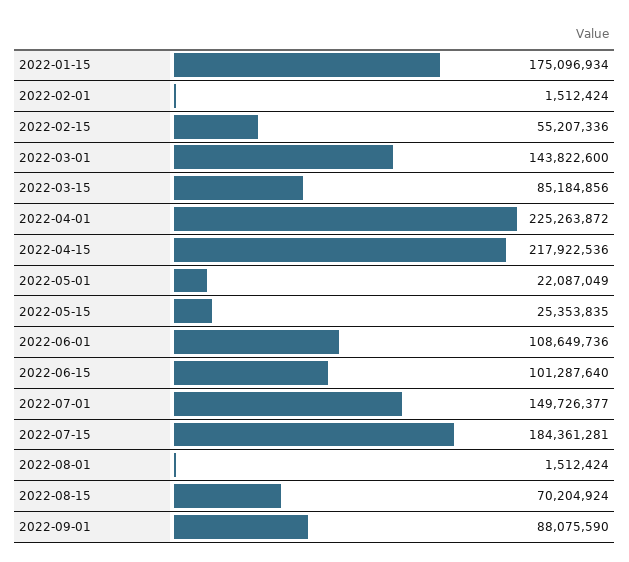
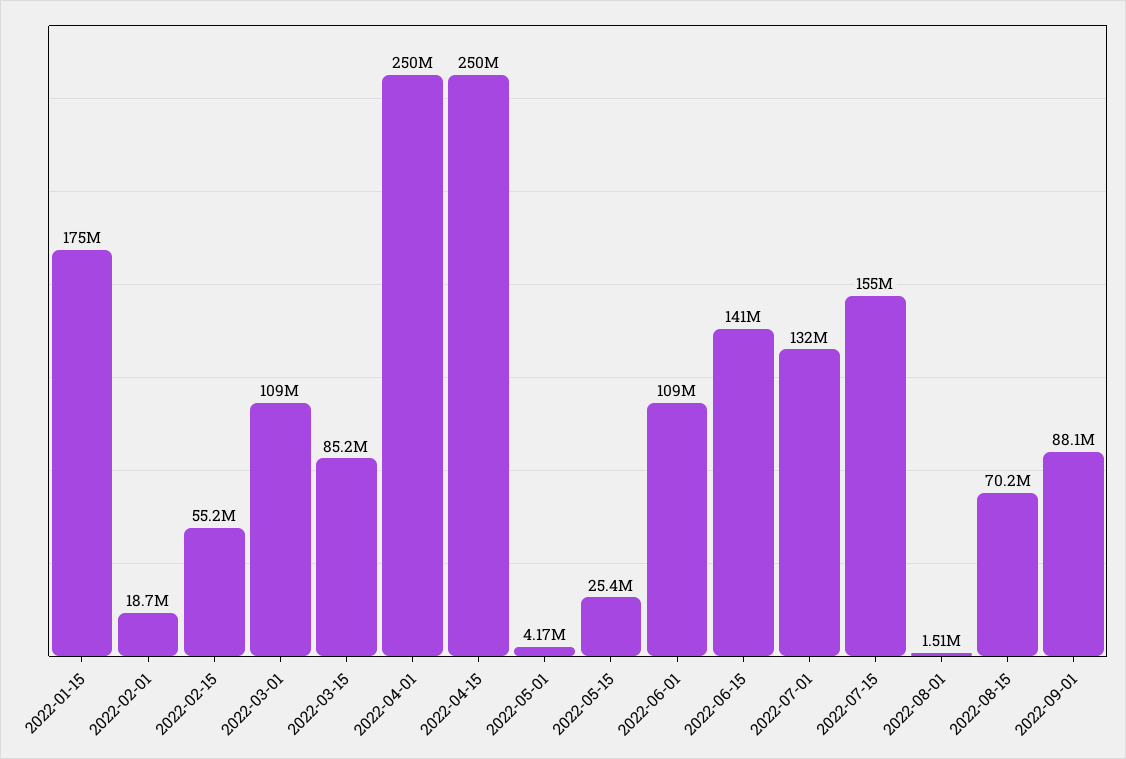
  {
    "2022-01-15": 175096934,
-   "2022-02-01": 1512424,
+   "2022-02-01": 18700000,
    "2022-02-15": 55207336,
-   "2022-03-01": 143822600,
+   "2022-03-01": 109000000,
    "2022-03-15": 85184856,
-   "2022-04-01": 225263872,
+   "2022-04-01": 250000000,
-   "2022-04-15": 217922536,
+   "2022-04-15": 250000000,
-   "2022-05-01": 22087049,
+   "2022-05-01": 4170000,
    "2022-05-15": 25353835,
    "2022-06-01": 108649736,
-   "2022-06-15": 101287640,
+   "2022-06-15": 141000000,
-   "2022-07-01": 149726377,
+   "2022-07-01": 132000000,
-   "2022-07-15": 184361281,
+   "2022-07-15": 155000000,
    "2022-08-01": 1512424,
    "2022-08-15": 70204924,
    "2022-09-01": 88075590
  }

